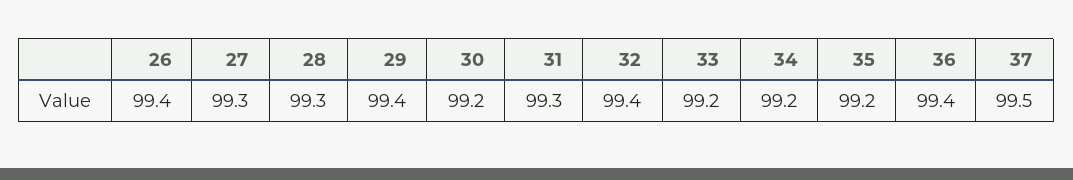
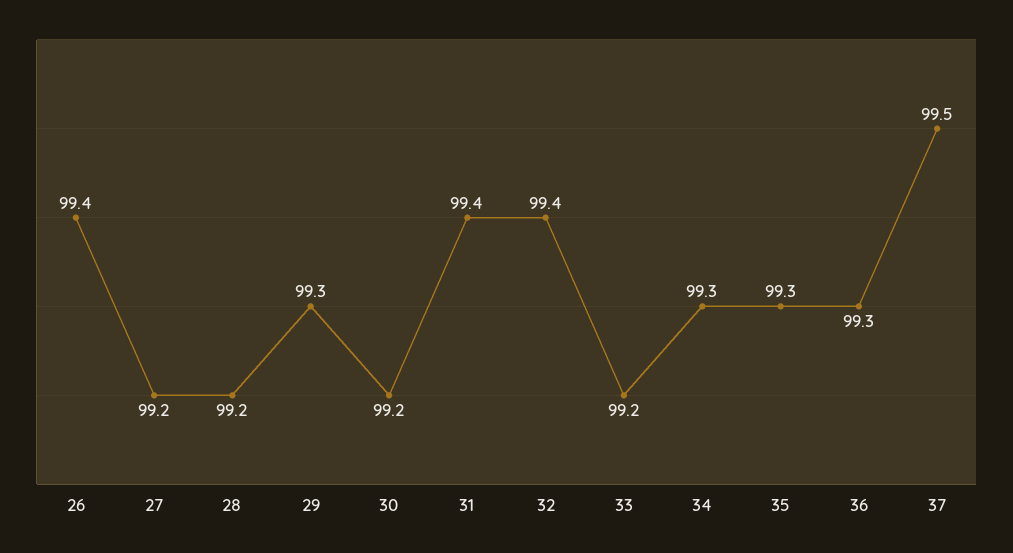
  {
    "26": 99.4,
-   "27": 99.3,
+   "27": 99.2,
-   "28": 99.3,
+   "28": 99.2,
-   "29": 99.4,
+   "29": 99.3,
    "30": 99.2,
-   "31": 99.3,
+   "31": 99.4,
    "32": 99.4,
    "33": 99.2,
-   "34": 99.2,
+   "34": 99.3,
-   "35": 99.2,
+   "35": 99.3,
-   "36": 99.4,
+   "36": 99.3,
    "37": 99.5
  }

